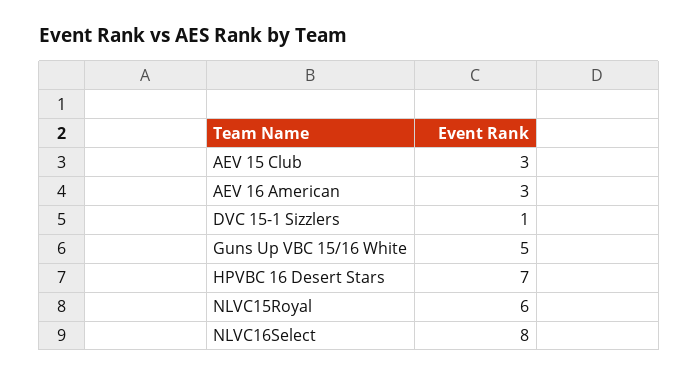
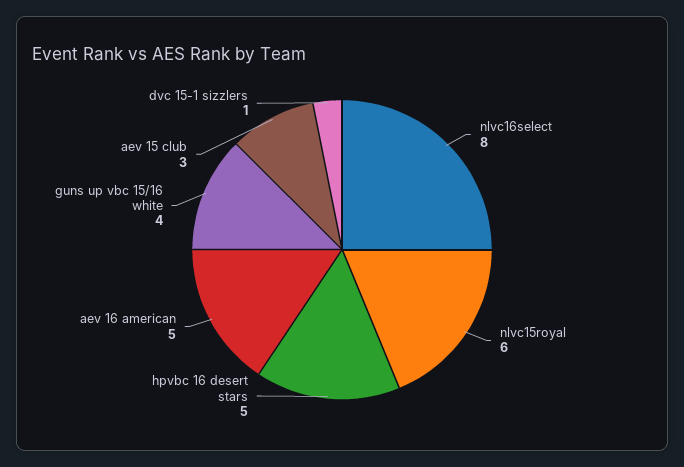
  {
    "AEV 15 Club": 3,
-   "AEV 16 American": 3,
+   "AEV 16 American": 5,
    "DVC 15-1 Sizzlers": 1,
-   "Guns Up VBC 15/16 White": 5,
+   "Guns Up VBC 15/16 White": 4,
-   "HPVBC 16 Desert Stars": 7,
+   "HPVBC 16 Desert Stars": 5,
    "NLVC15Royal": 6,
    "NLVC16Select": 8
  }

